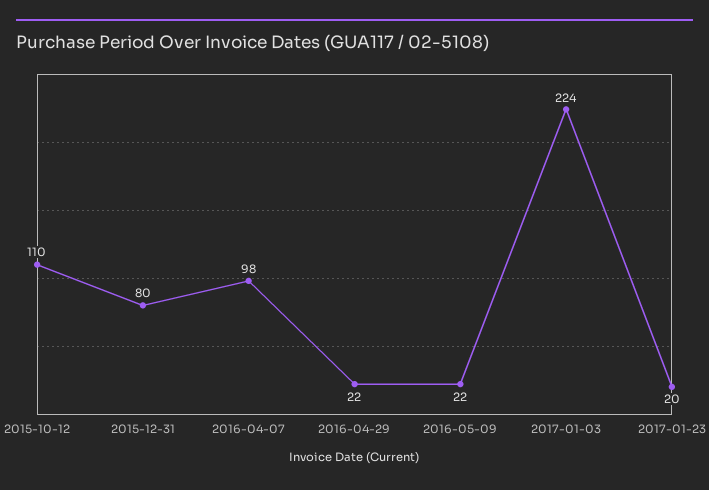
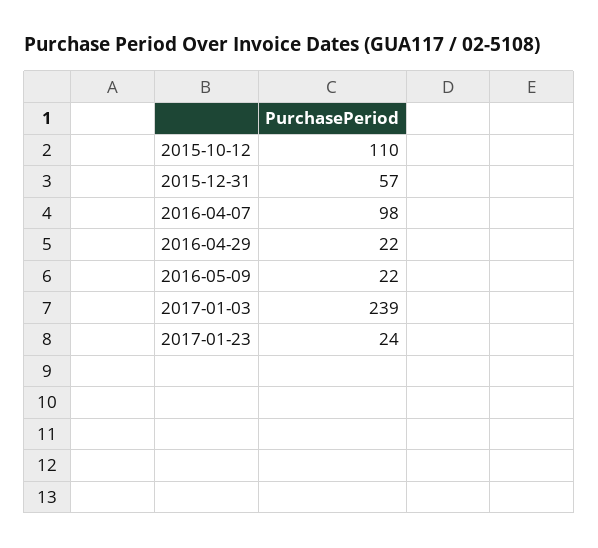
  {
    "2015-10-12": 110,
-   "2015-12-31": 80,
+   "2015-12-31": 57,
    "2016-04-07": 98,
    "2016-04-29": 22,
    "2016-05-09": 22,
-   "2017-01-03": 224,
+   "2017-01-03": 239,
-   "2017-01-23": 20
+   "2017-01-23": 24
  }

